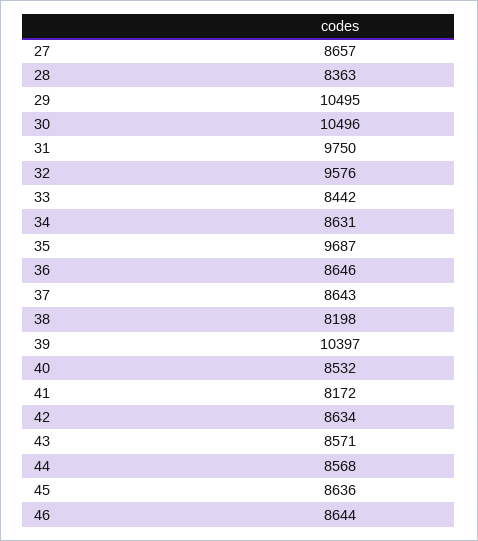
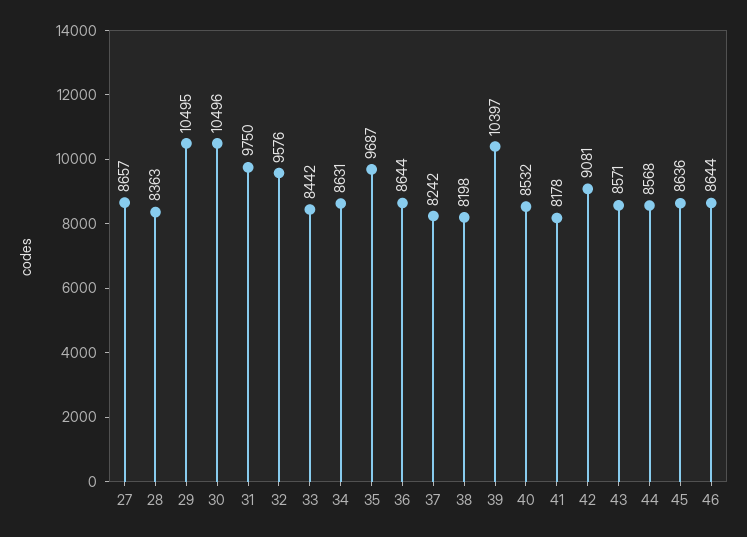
  {
    "27": 8657,
    "28": 8363,
    "29": 10495,
    "30": 10496,
    "31": 9750,
    "32": 9576,
    "33": 8442,
    "34": 8631,
    "35": 9687,
-   "36": 8646,
+   "36": 8644,
-   "37": 8643,
+   "37": 8242,
    "38": 8198,
    "39": 10397,
    "40": 8532,
-   "41": 8172,
+   "41": 8178,
-   "42": 8634,
+   "42": 9081,
    "43": 8571,
    "44": 8568,
    "45": 8636,
    "46": 8644
  }

